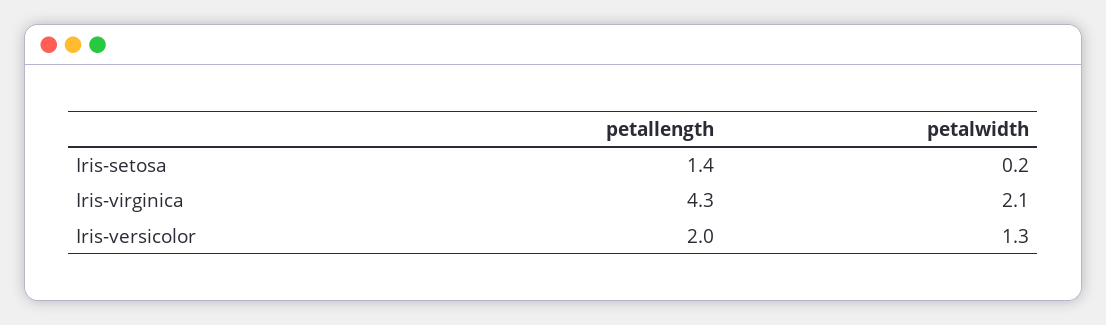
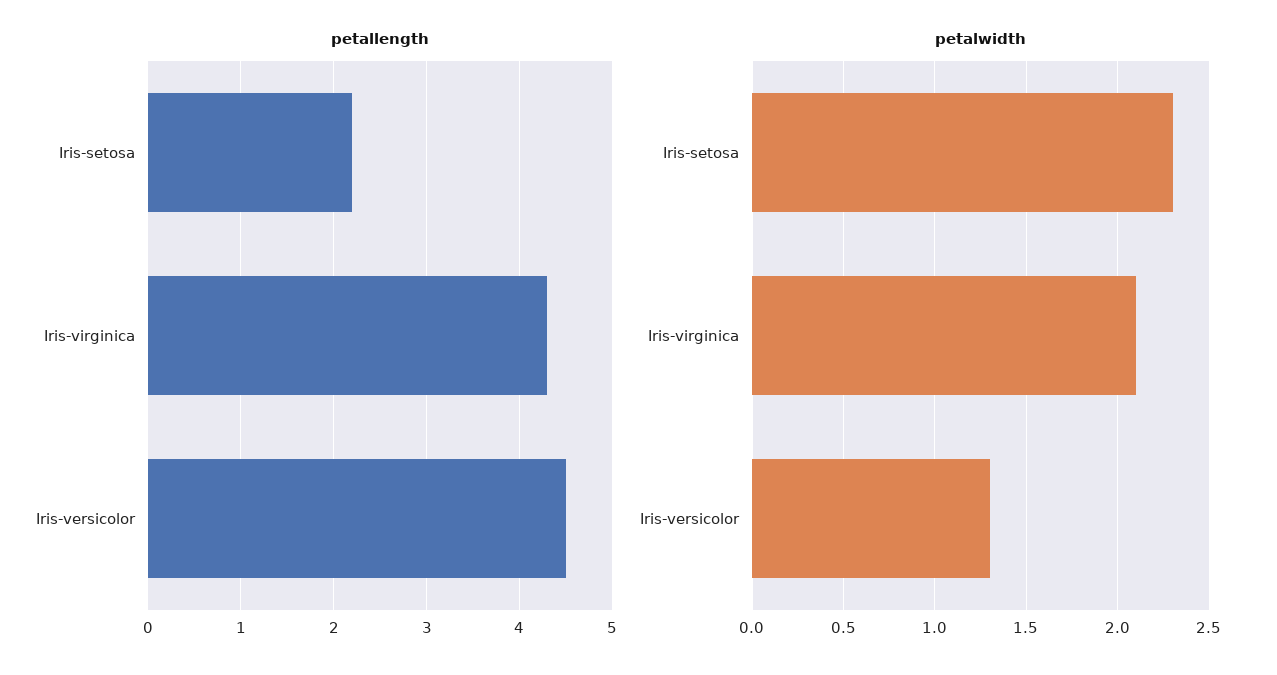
  {
    "petallength": {
-     "Iris-setosa": 1.4,
+     "Iris-setosa": 2.2,
      "Iris-virginica": 4.3,
-     "Iris-versicolor": 2
+     "Iris-versicolor": 4.5
    },
    "petalwidth": {
-     "Iris-setosa": 0.2,
+     "Iris-setosa": 2.3,
      "Iris-virginica": 2.1,
      "Iris-versicolor": 1.3
    }
  }

